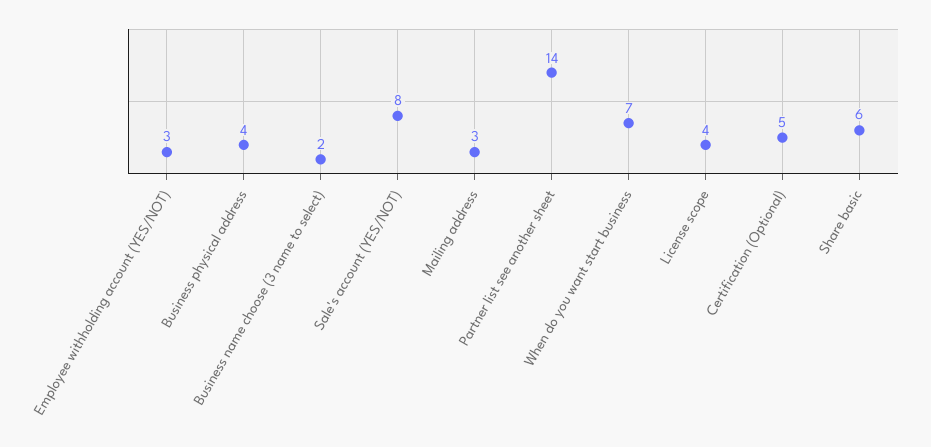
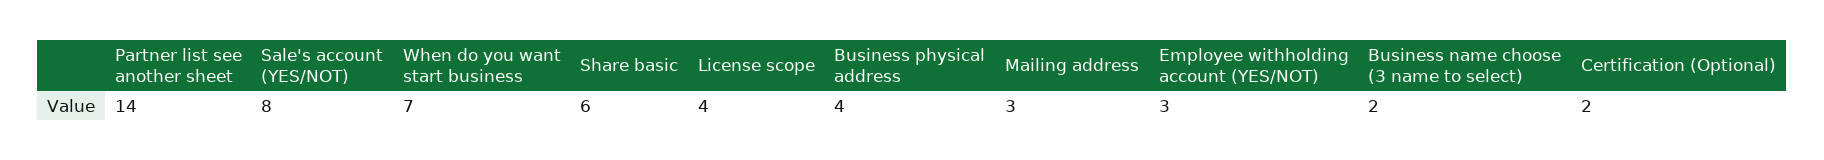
  {
    "Employee withholding account (YES/NOT)": 3,
    "Business physical address": 4,
    "Business name choose (3 name to select)": 2,
    "Sale's account (YES/NOT)": 8,
    "Mailing address": 3,
    "Partner list see another sheet": 14,
    "When do you want start business": 7,
    "License scope": 4,
-   "Certification (Optional)": 5,
+   "Certification (Optional)": 2,
    "Share basic": 6
  }

